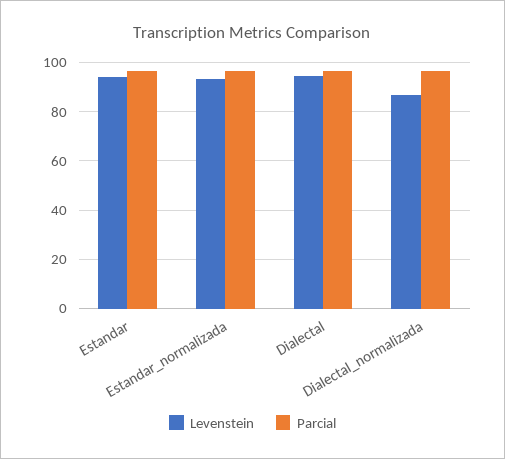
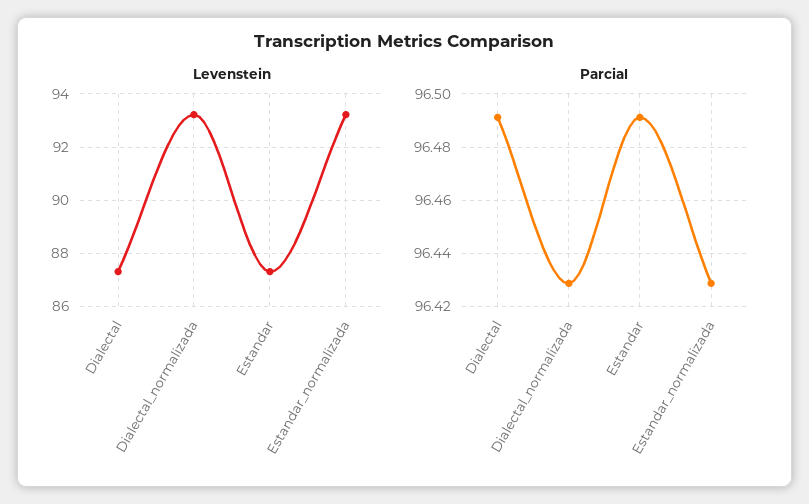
  {
    "Levenstein": {
-     "Estandar": 95,
+     "Estandar": 87.25,
      "Estandar_normalizada": 93.25,
-     "Dialectal": 95,
+     "Dialectal": 87.25,
-     "Dialectal_normalizada": 87.5
+     "Dialectal_normalizada": 93.25
    },
    "Parcial": {
      "Estandar": 96.49,
      "Estandar_normalizada": 96.4275,
      "Dialectal": 96.49,
      "Dialectal_normalizada": 96.4275
    }
  }

